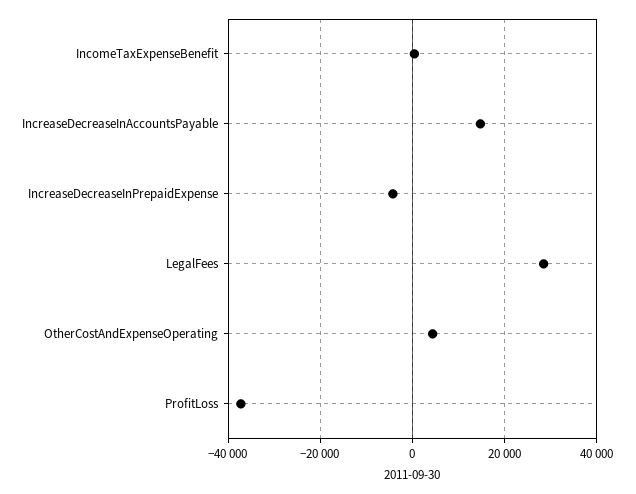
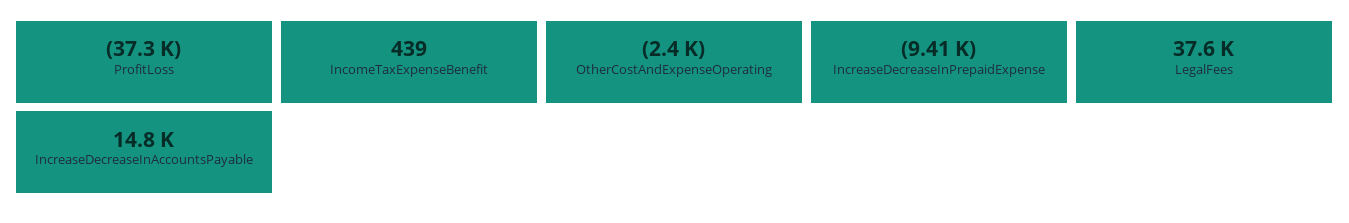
  {
    "IncomeTaxExpenseBenefit": 439,
    "IncreaseDecreaseInAccountsPayable": 14800,
-   "IncreaseDecreaseInPrepaidExpense": -4000,
+   "IncreaseDecreaseInPrepaidExpense": -9410,
-   "LegalFees": 28000,
+   "LegalFees": 37600,
-   "OtherCostAndExpenseOperating": 4000,
+   "OtherCostAndExpenseOperating": -2400,
    "ProfitLoss": -37300
  }

